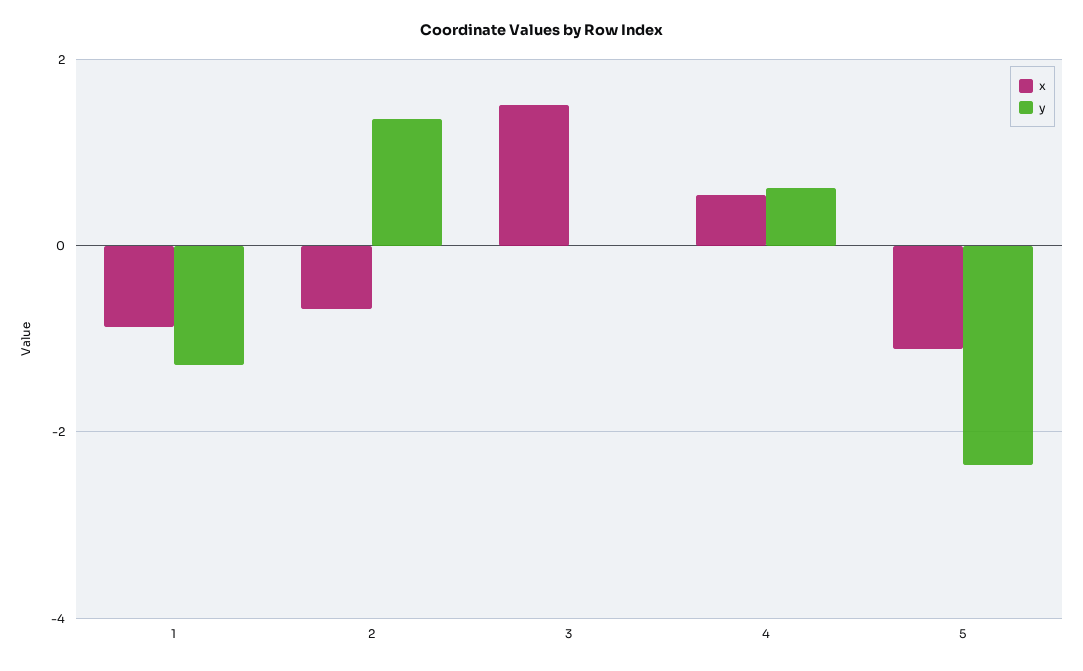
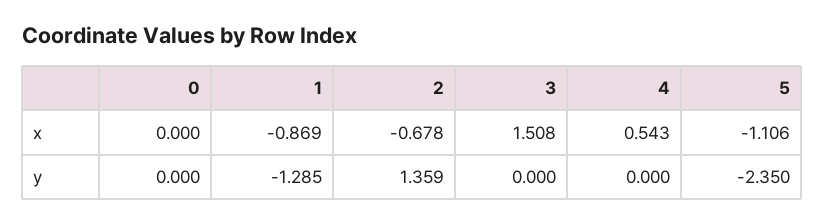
  {
    "x": {
      "1": -0.869,
      "2": -0.678,
      "3": 1.508,
      "4": 0.543,
-     "5": -1.106
+     "5": -1.106,
+     "0": 0
    },
    "y": {
      "1": -1.285,
      "2": 1.359,
      "3": 0,
-     "4": 0.6,
+     "4": 0,
-     "5": -2.35
+     "5": -2.35,
+     "0": 0
    }
  }

